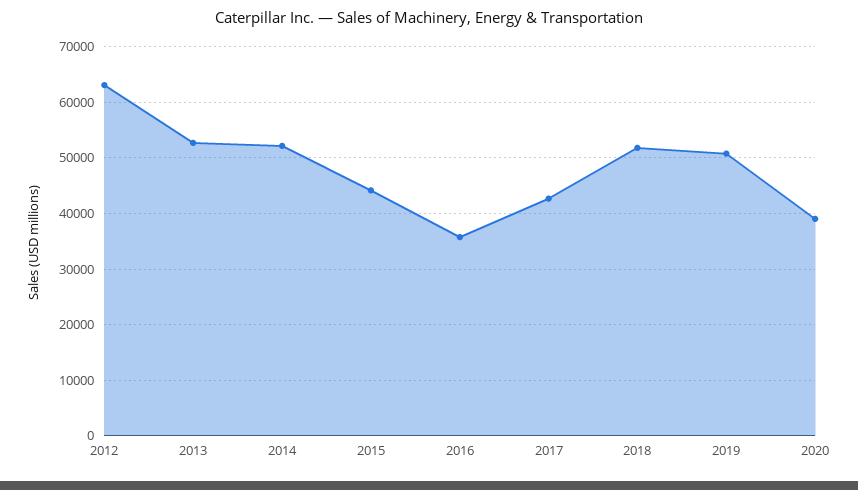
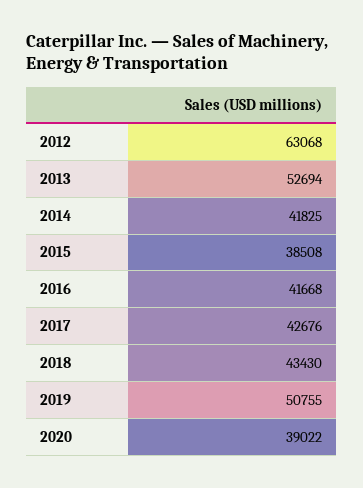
  {
    "2012": 63068,
    "2013": 52694,
-   "2014": 52000,
+   "2014": 41825,
-   "2015": 44000,
+   "2015": 38508,
-   "2016": 36000,
+   "2016": 41668,
    "2017": 42676,
-   "2018": 52000,
+   "2018": 43430,
    "2019": 50755,
    "2020": 39022
  }

